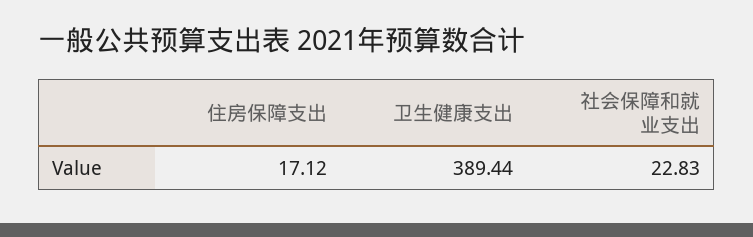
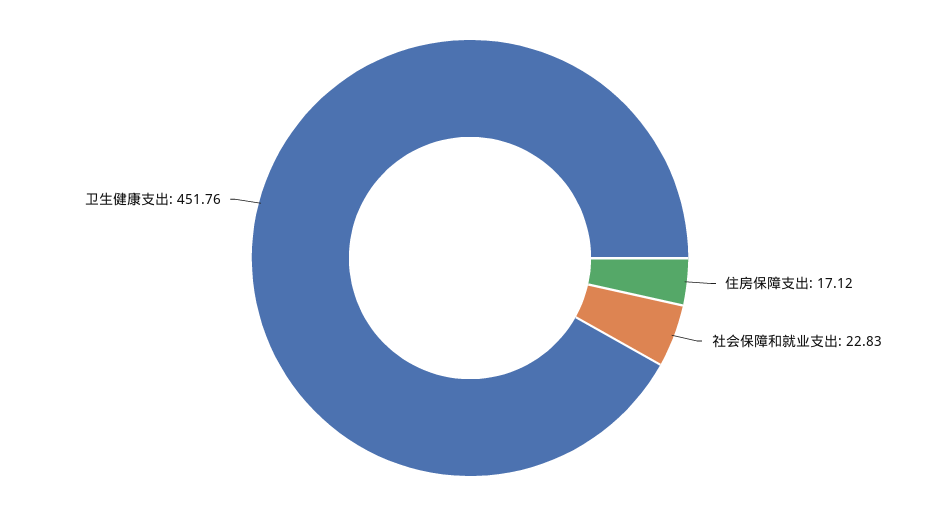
  {
    "住房保障支出": 17.12,
-   "卫生健康支出": 389.44,
+   "卫生健康支出": 451.76,
    "社会保障和就业支出": 22.83
  }

